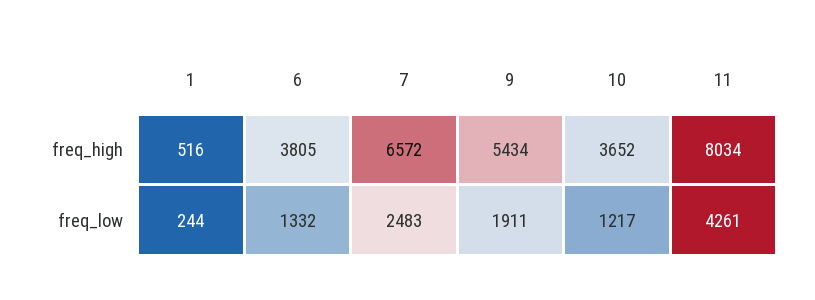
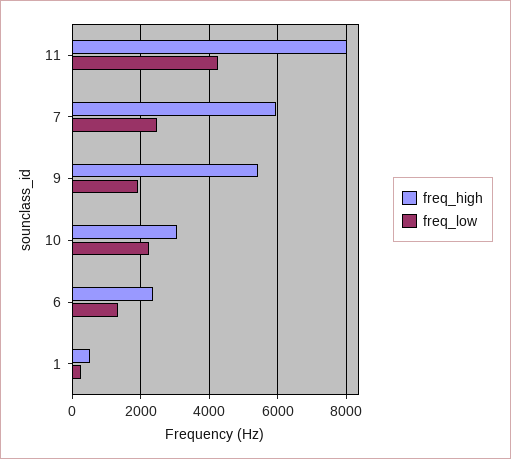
  {
    "freq_high": {
      "1": 516,
-     "6": 3805,
+     "6": 2400,
-     "7": 6572,
+     "7": 6000,
      "9": 5434,
-     "10": 3652,
+     "10": 3000,
      "11": 8034
    },
    "freq_low": {
      "1": 244,
      "6": 1332,
      "7": 2483,
      "9": 1911,
-     "10": 1217,
+     "10": 2200,
      "11": 4261
    }
  }

